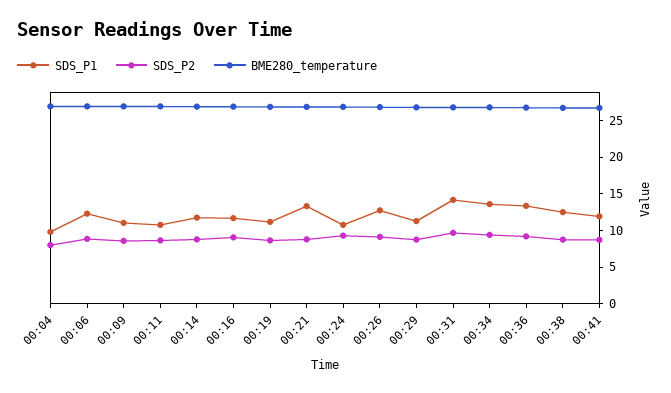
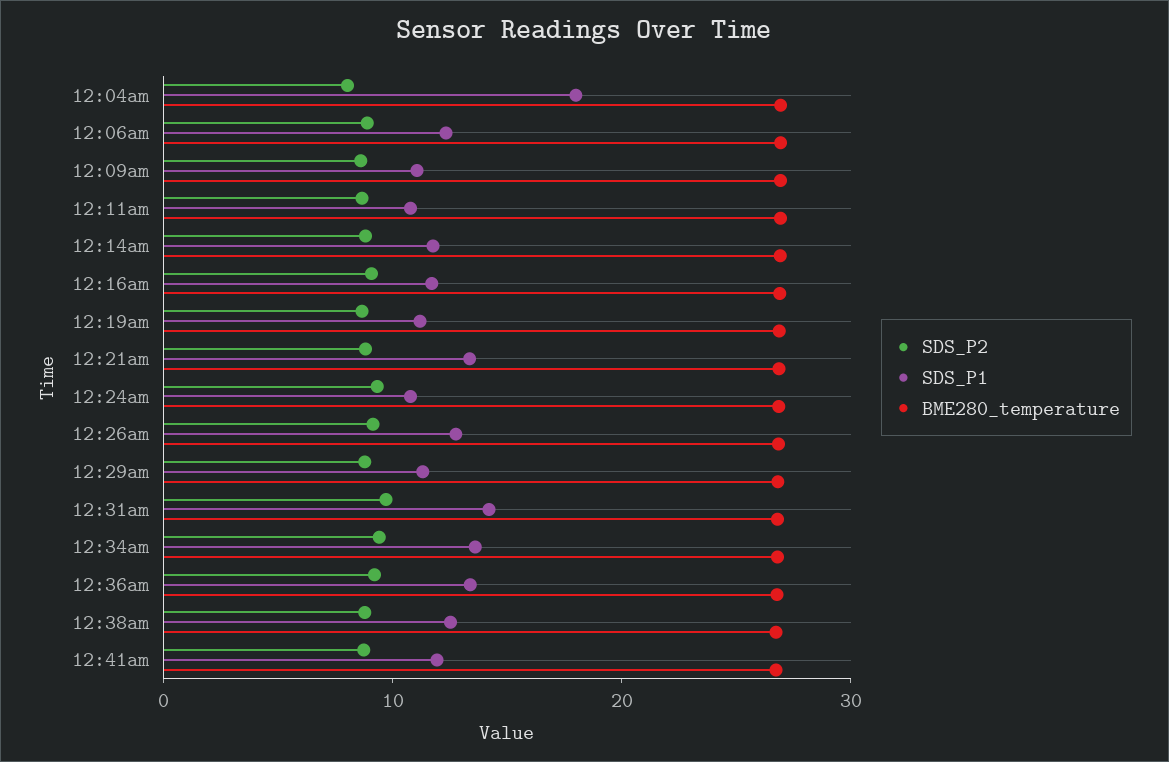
  {
    "SDS_P1": {
-     "00:04": 10,
+     "00:04": 18,
      "00:06": 12,
      "00:09": 12,
      "00:11": 10,
      "00:14": 12,
      "00:16": 12,
      "00:19": 12,
      "00:21": 14,
      "00:24": 10,
      "00:26": 12,
      "00:29": 12,
      "00:31": 14,
      "00:34": 14,
      "00:36": 14,
      "00:38": 12,
      "00:41": 12
    },
    "SDS_P2": {
      "00:04": 8,
      "00:06": 8,
      "00:09": 8,
      "00:11": 8,
      "00:14": 8,
      "00:16": 10,
      "00:19": 8,
      "00:21": 8,
      "00:24": 10,
      "00:26": 10,
      "00:29": 8,
      "00:31": 10,
      "00:34": 10,
      "00:36": 10,
      "00:38": 8,
      "00:41": 8
    },
    "BME280_temperature": {
      "00:04": 26,
      "00:06": 26,
      "00:09": 26,
      "00:11": 26,
      "00:14": 26,
      "00:16": 26,
      "00:19": 26,
      "00:21": 26,
      "00:24": 26,
      "00:26": 26,
      "00:29": 26,
      "00:31": 26,
      "00:34": 26,
      "00:36": 26,
      "00:38": 26,
      "00:41": 26
    }
  }

